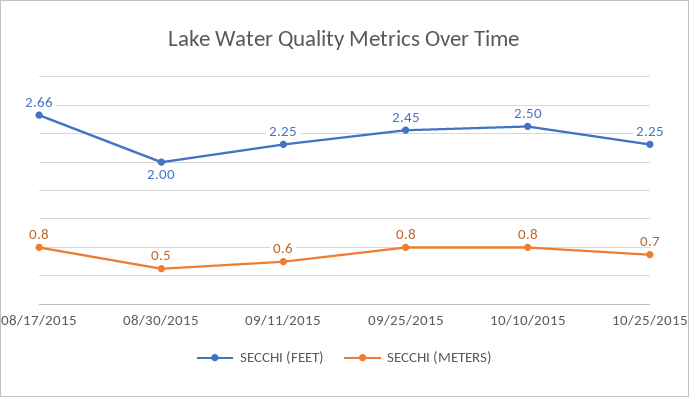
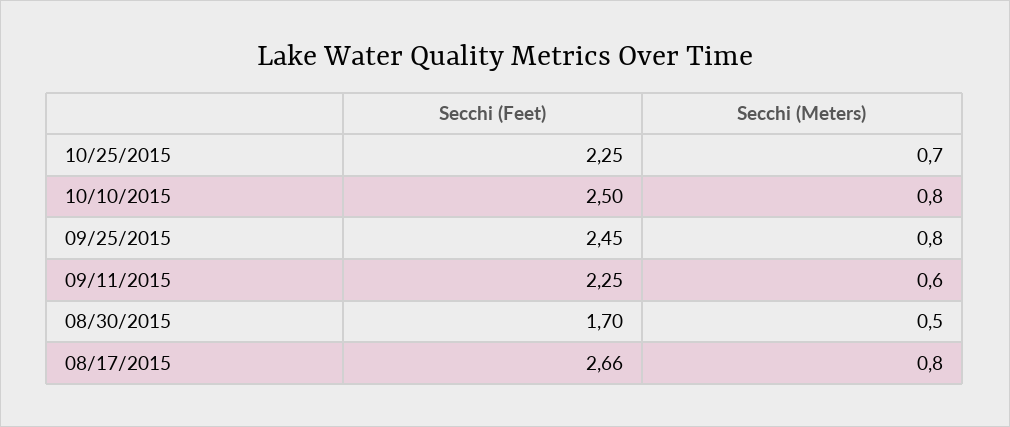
  {
    "SECCHI (FEET)": {
      "08/17/2015": 2.66,
-     "08/30/2015": 2,
+     "08/30/2015": 1.7,
      "09/11/2015": 2.25,
      "09/25/2015": 2.45,
      "10/10/2015": 2.5,
      "10/25/2015": 2.25
    },
    "SECCHI (METERS)": {
      "08/17/2015": 0.8,
      "08/30/2015": 0.5,
      "09/11/2015": 0.6,
      "09/25/2015": 0.8,
      "10/10/2015": 0.8,
      "10/25/2015": 0.7
    }
  }

